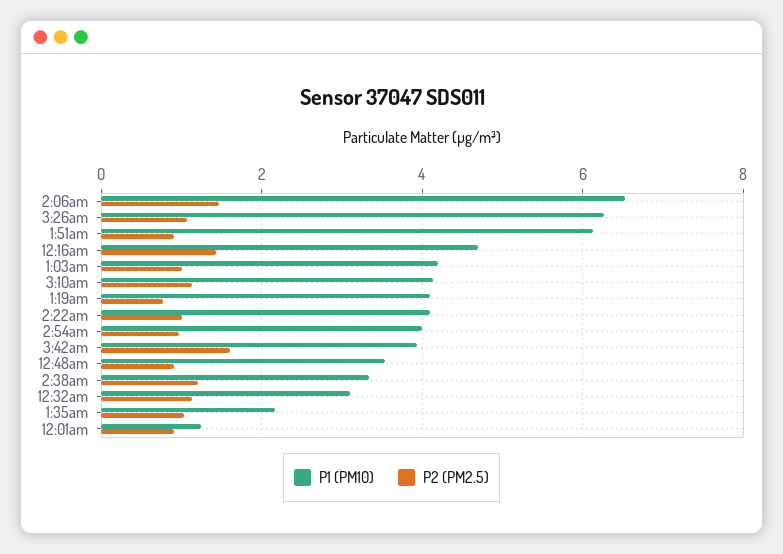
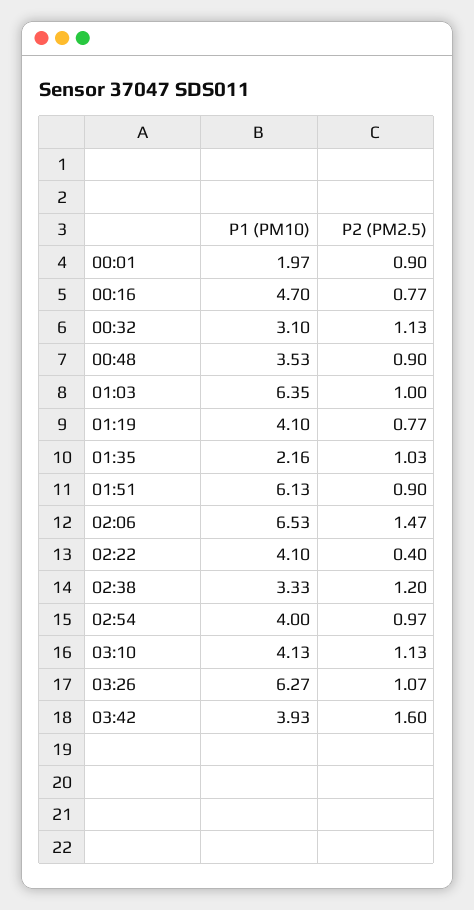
  {
    "P1 (PM10)": {
      "2:06am": 6.53,
      "3:26am": 6.27,
      "1:51am": 6.13,
      "12:16am": 4.7,
-     "1:03am": 4.2,
+     "1:03am": 6.35,
      "3:10am": 4.13,
      "1:19am": 4.1,
      "2:22am": 4.1,
      "2:54am": 4,
      "3:42am": 3.93,
      "12:48am": 3.53,
      "2:38am": 3.33,
      "12:32am": 3.1,
      "1:35am": 2.16,
-     "12:01am": 1.2
+     "12:01am": 1.97
    },
    "P2 (PM2.5)": {
      "2:06am": 1.47,
      "3:26am": 1.07,
      "1:51am": 0.9,
-     "12:16am": 1.4,
+     "12:16am": 0.77,
      "1:03am": 1,
      "3:10am": 1.13,
      "1:19am": 0.77,
-     "2:22am": 1,
+     "2:22am": 0.4,
      "2:54am": 0.97,
      "3:42am": 1.6,
      "12:48am": 0.9,
      "2:38am": 1.2,
      "12:32am": 1.13,
      "1:35am": 1.03,
      "12:01am": 0.9
    }
  }

